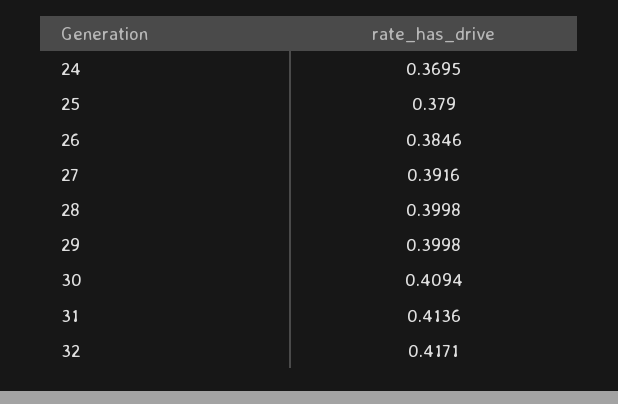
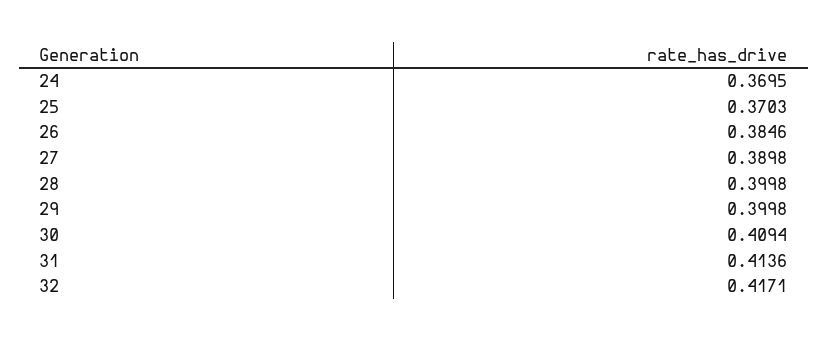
  {
    "24": 0.3695,
-   "25": 0.379,
+   "25": 0.3703,
    "26": 0.3846,
-   "27": 0.3916,
+   "27": 0.3898,
    "28": 0.3998,
    "29": 0.3998,
    "30": 0.4094,
    "31": 0.4136,
    "32": 0.4171
  }

